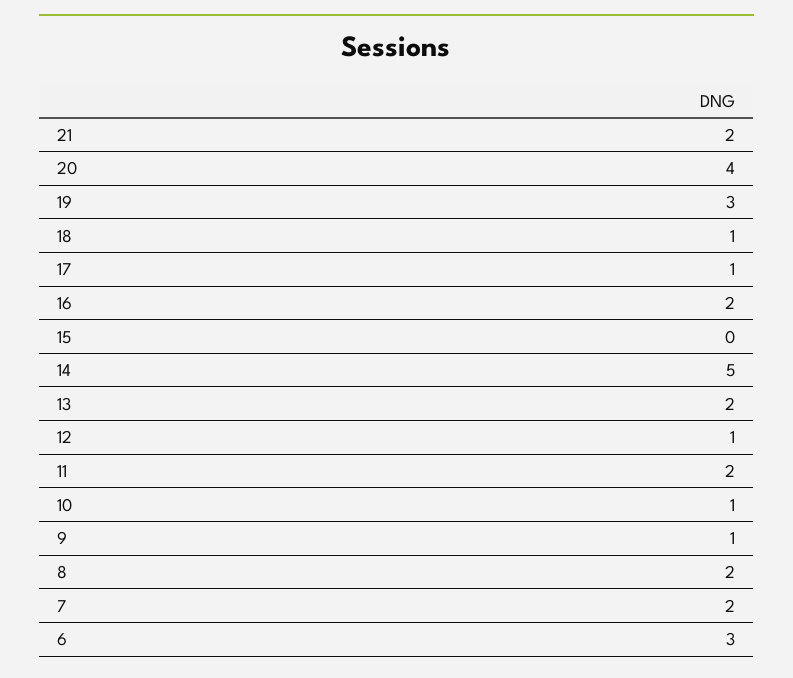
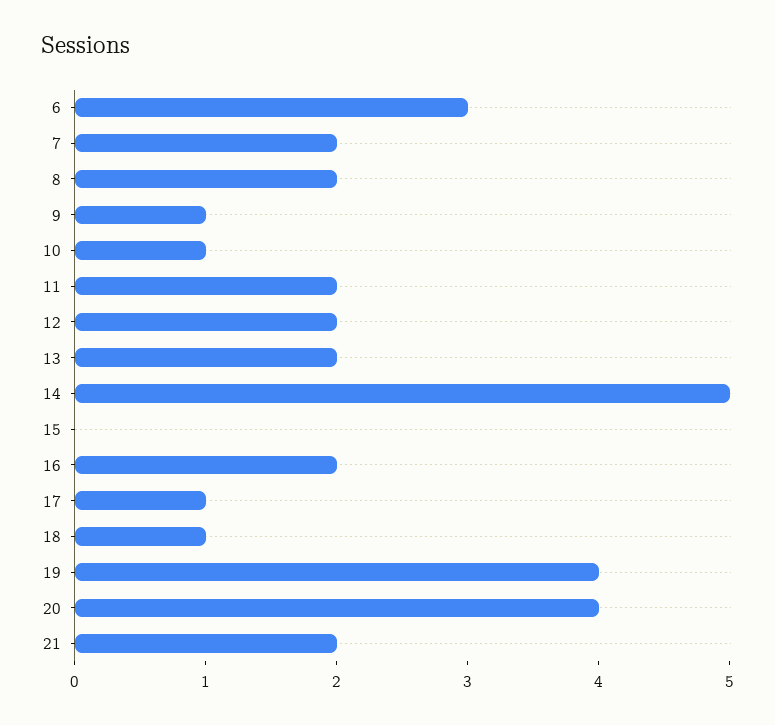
  {
    "21": 2,
    "20": 4,
-   "19": 3,
+   "19": 4,
    "18": 1,
    "17": 1,
    "16": 2,
    "15": 0,
    "14": 5,
    "13": 2,
-   "12": 1,
+   "12": 2,
    "11": 2,
    "10": 1,
    "9": 1,
    "8": 2,
    "7": 2,
    "6": 3
  }

